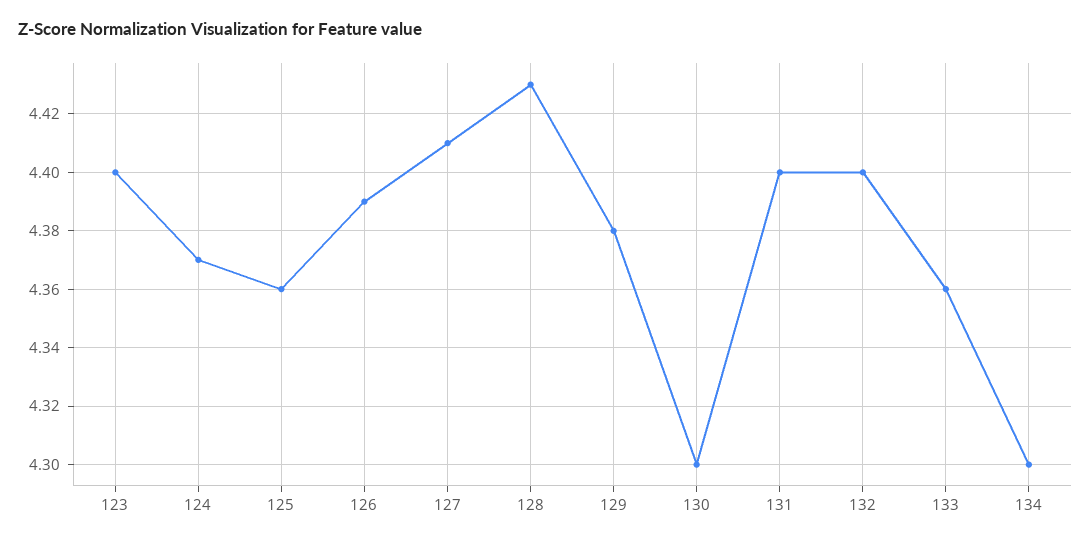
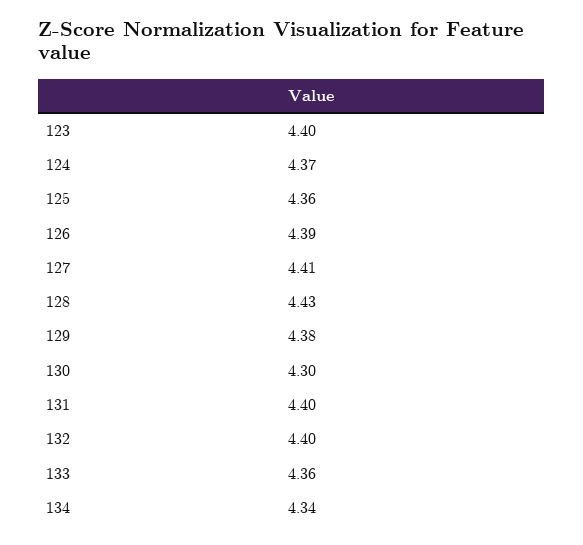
  {
    "123": 4.4,
    "124": 4.37,
    "125": 4.36,
    "126": 4.39,
    "127": 4.41,
    "128": 4.43,
    "129": 4.38,
    "130": 4.3,
    "131": 4.4,
    "132": 4.4,
    "133": 4.36,
-   "134": 4.3
+   "134": 4.34
  }

